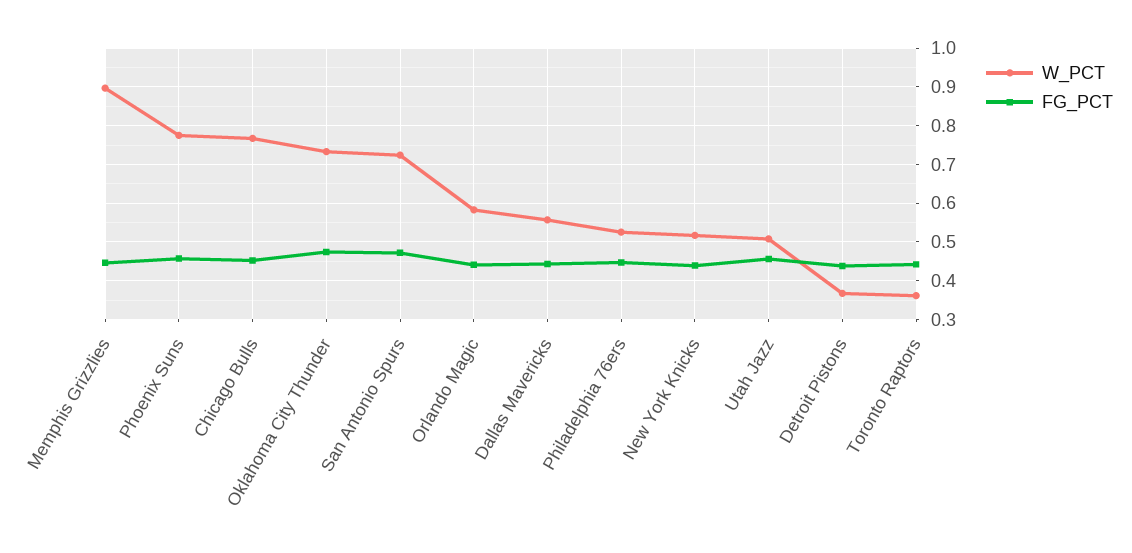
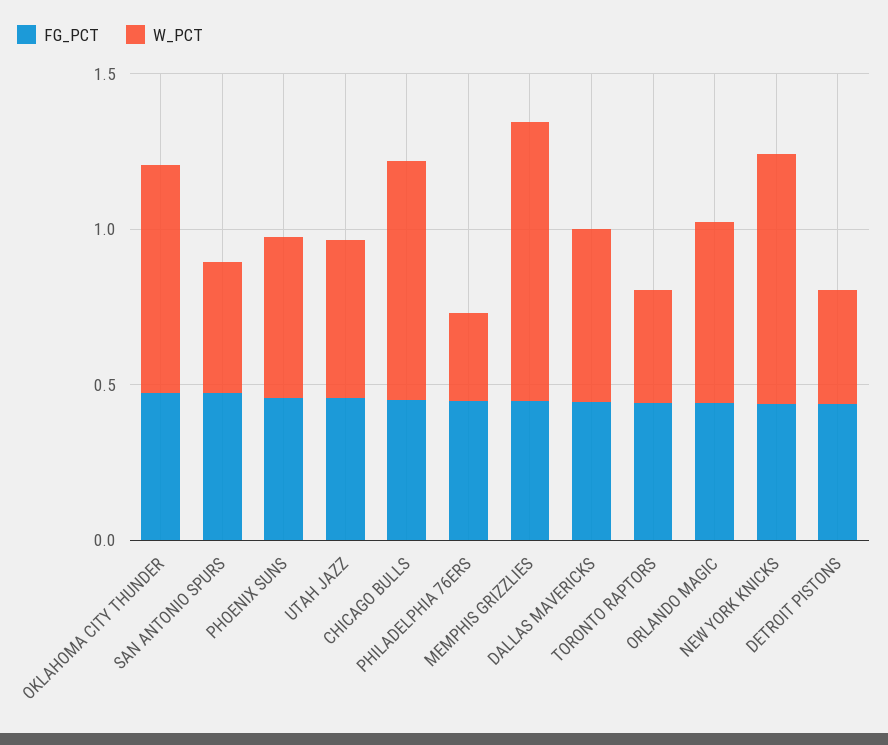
  {
    "W_PCT": {
      "Memphis Grizzlies": 0.9,
-     "Phoenix Suns": 0.78,
+     "Phoenix Suns": 0.5,
      "Chicago Bulls": 0.76,
      "Oklahoma City Thunder": 0.74,
-     "San Antonio Spurs": 0.72,
+     "San Antonio Spurs": 0.4,
      "Orlando Magic": 0.58,
      "Dallas Mavericks": 0.56,
-     "Philadelphia 76ers": 0.52,
+     "Philadelphia 76ers": 0.3,
-     "New York Knicks": 0.52,
+     "New York Knicks": 0.8,
      "Utah Jazz": 0.5,
      "Detroit Pistons": 0.36,
      "Toronto Raptors": 0.36
    },
    "FG_PCT": {
      "Memphis Grizzlies": 0.44,
      "Phoenix Suns": 0.46,
      "Chicago Bulls": 0.46,
      "Oklahoma City Thunder": 0.48,
      "San Antonio Spurs": 0.48,
      "Orlando Magic": 0.44,
      "Dallas Mavericks": 0.44,
      "Philadelphia 76ers": 0.44,
      "New York Knicks": 0.44,
      "Utah Jazz": 0.46,
      "Detroit Pistons": 0.44,
      "Toronto Raptors": 0.44
    }
  }

